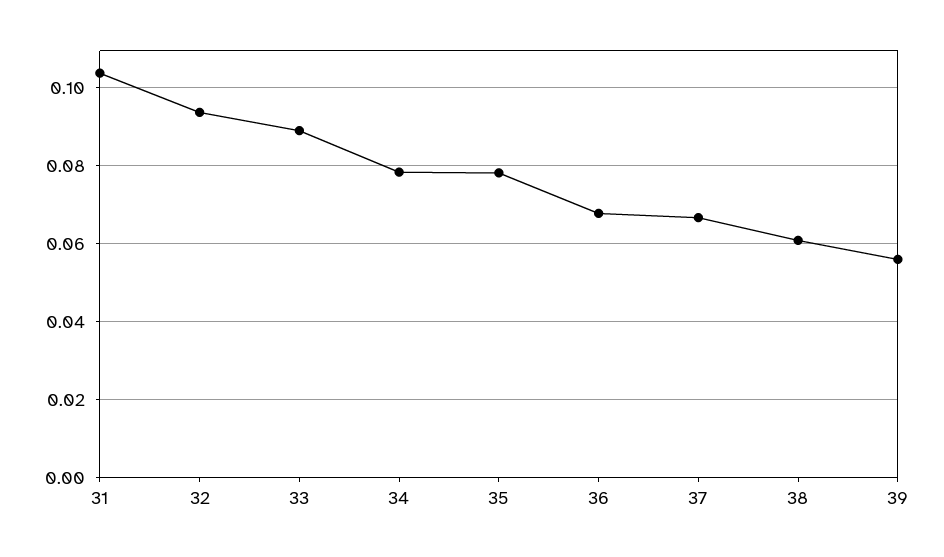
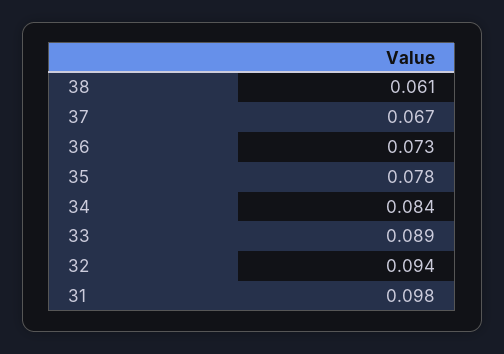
  {
-   "31": 0.104,
+   "31": 0.098,
    "32": 0.094,
    "33": 0.089,
-   "34": 0.078,
+   "34": 0.084,
    "35": 0.078,
-   "36": 0.068,
+   "36": 0.073,
    "37": 0.067,
-   "38": 0.061,
+   "38": 0.061
-   "39": 0.056
  }

